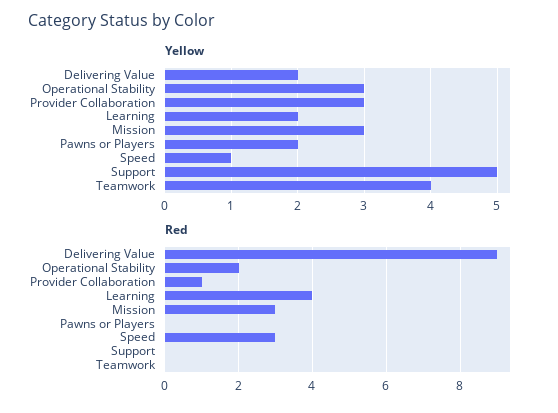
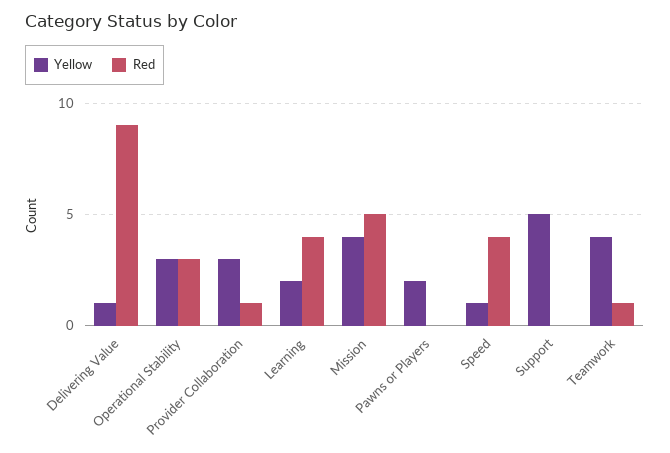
  {
    "Yellow": {
-     "Delivering Value": 2,
+     "Delivering Value": 1,
      "Operational Stability": 3,
      "Provider Collaboration": 3,
      "Learning": 2,
-     "Mission": 3,
+     "Mission": 4,
      "Pawns or Players": 2,
      "Speed": 1,
      "Support": 5,
      "Teamwork": 4
    },
    "Red": {
      "Delivering Value": 9,
-     "Operational Stability": 2,
+     "Operational Stability": 3,
      "Provider Collaboration": 1,
      "Learning": 4,
-     "Mission": 3,
+     "Mission": 5,
      "Pawns or Players": 0,
-     "Speed": 3,
+     "Speed": 4,
      "Support": 0,
-     "Teamwork": 0
+     "Teamwork": 1
    }
  }

